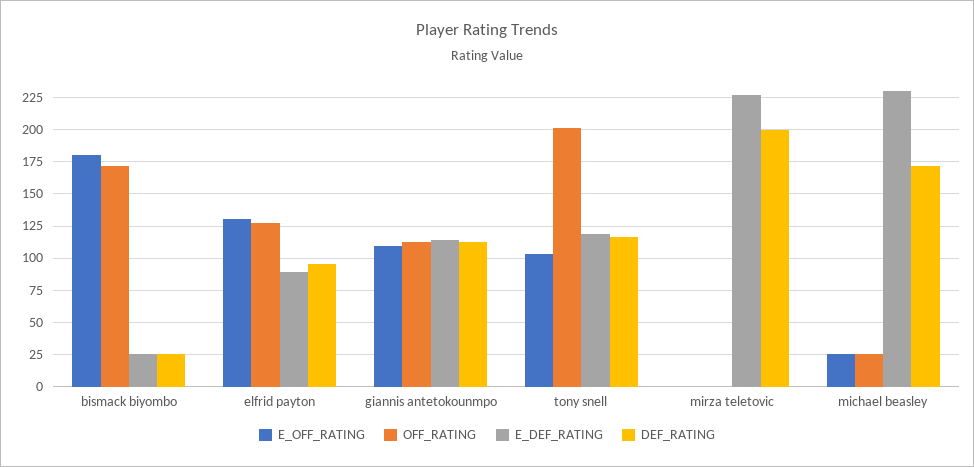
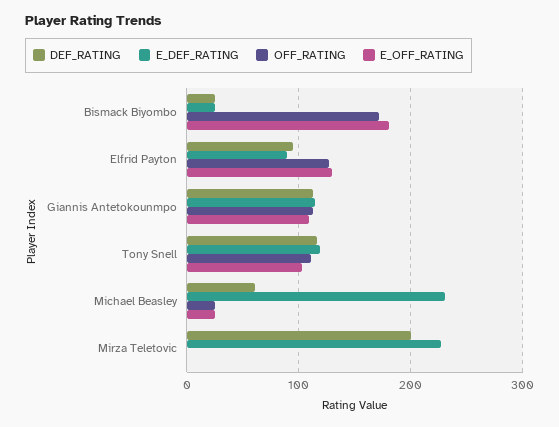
  {
    "E_OFF_RATING": {
      "bismack biyombo": 180,
      "elfrid payton": 130,
      "giannis antetokounmpo": 110,
      "tony snell": 105,
      "mirza teletovic": 0,
      "michael beasley": 25
    },
    "OFF_RATING": {
      "bismack biyombo": 170,
      "elfrid payton": 125,
      "giannis antetokounmpo": 115,
-     "tony snell": 200,
+     "tony snell": 110,
      "mirza teletovic": 0,
      "michael beasley": 25
    },
    "E_DEF_RATING": {
      "bismack biyombo": 25,
      "elfrid payton": 90,
      "giannis antetokounmpo": 115,
      "tony snell": 120,
      "mirza teletovic": 225,
      "michael beasley": 230
    },
    "DEF_RATING": {
      "bismack biyombo": 25,
      "elfrid payton": 95,
      "giannis antetokounmpo": 115,
      "tony snell": 115,
      "mirza teletovic": 200,
-     "michael beasley": 170
+     "michael beasley": 60
    }
  }

